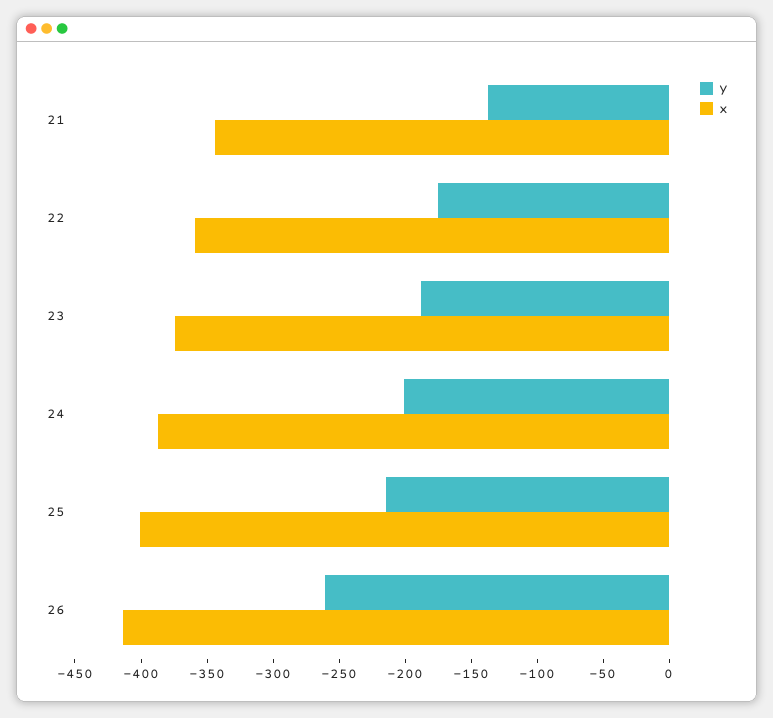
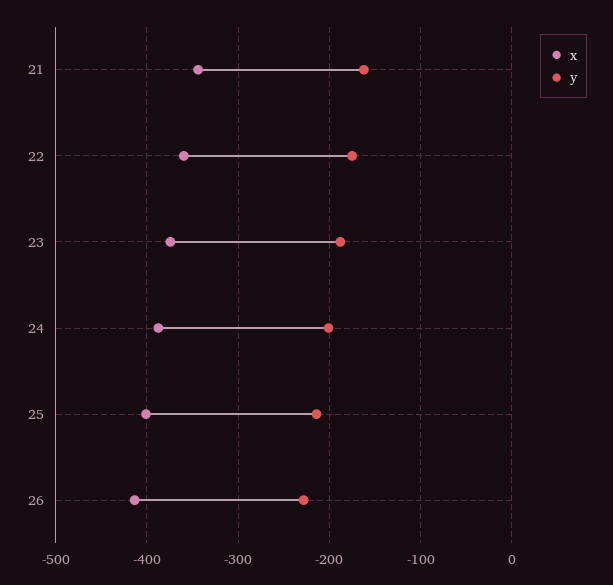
  {
    "y": {
-     "21": -140,
+     "21": -160,
      "22": -180,
      "23": -190,
      "24": -200,
      "25": -210,
-     "26": -260
+     "26": -230
    },
    "x": {
      "21": -340,
      "22": -360,
      "23": -370,
      "24": -390,
      "25": -400,
      "26": -410
    }
  }

